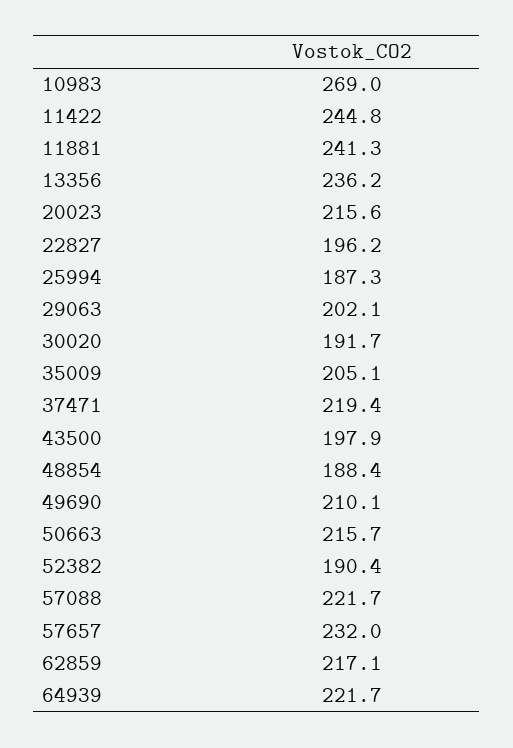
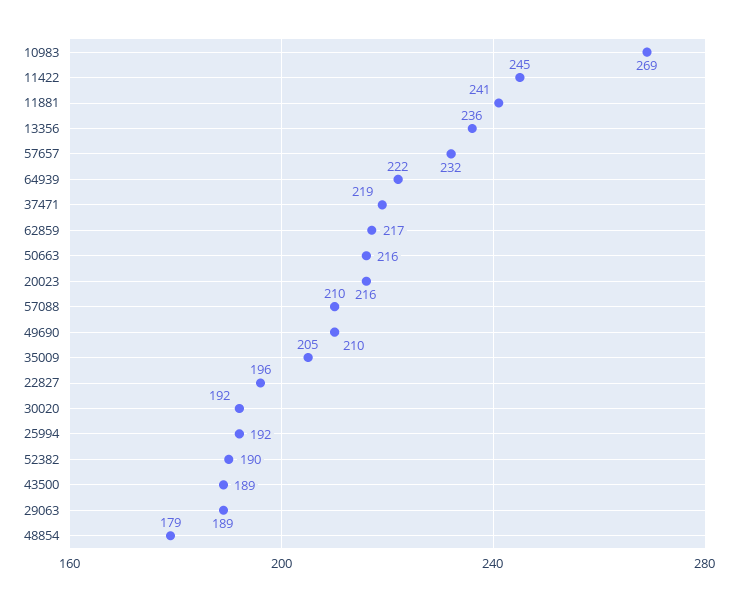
  {
    "10983": 269,
    "11422": 244.8,
    "11881": 241.3,
    "13356": 236.2,
    "20023": 215.6,
    "22827": 196.2,
-   "25994": 187.3,
+   "25994": 192,
-   "29063": 202.1,
+   "29063": 189,
    "30020": 191.7,
    "35009": 205.1,
    "37471": 219.4,
-   "43500": 197.9,
+   "43500": 189,
-   "48854": 188.4,
+   "48854": 179,
    "49690": 210.1,
    "50663": 215.7,
    "52382": 190.4,
-   "57088": 221.7,
+   "57088": 210,
    "57657": 232,
    "62859": 217.1,
    "64939": 221.7
  }

